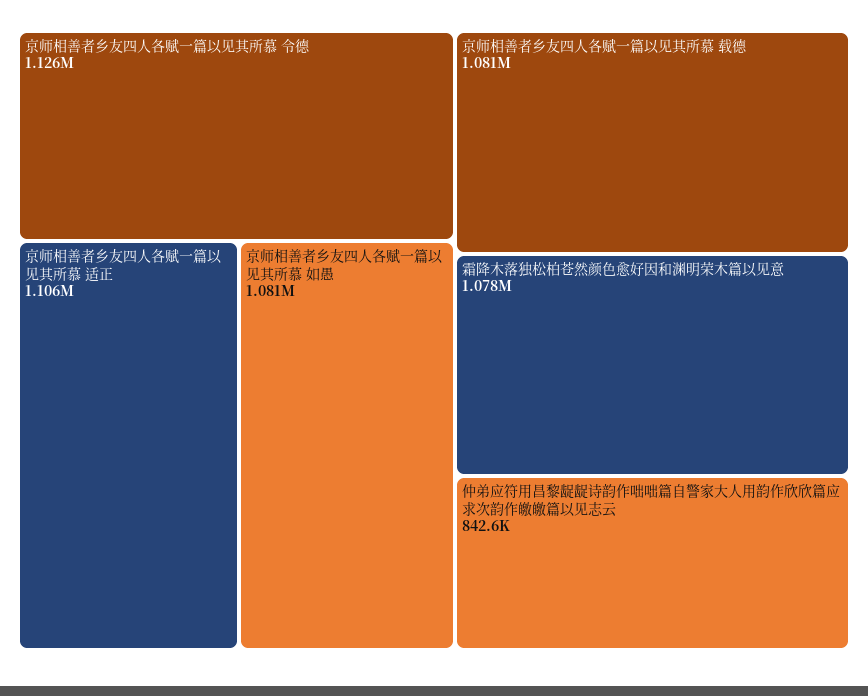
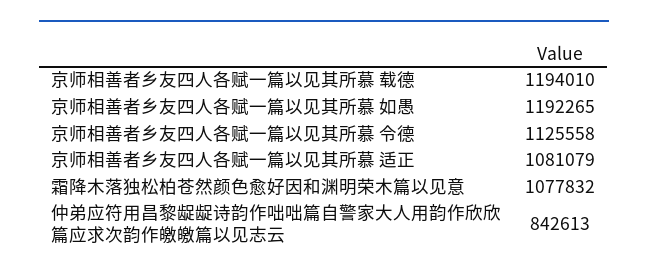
  {
    "京师相善者乡友四人各赋一篇以见其所慕 令德": 1125558,
-   "京师相善者乡友四人各赋一篇以见其所慕 适正": 1106000,
+   "京师相善者乡友四人各赋一篇以见其所慕 适正": 1081079,
-   "京师相善者乡友四人各赋一篇以见其所慕 如愚": 1081000,
+   "京师相善者乡友四人各赋一篇以见其所慕 如愚": 1192265,
-   "京师相善者乡友四人各赋一篇以见其所慕 载德": 1081000,
+   "京师相善者乡友四人各赋一篇以见其所慕 载德": 1194010,
    "霜降木落独松柏苍然颜色愈好因和渊明荣木篇以见意": 1077832,
    "仲弟应符用昌黎龊龊诗韵作咄咄篇自警家大人用韵作欣欣篇应求次韵作皦皦篇以见志云": 842613
  }

